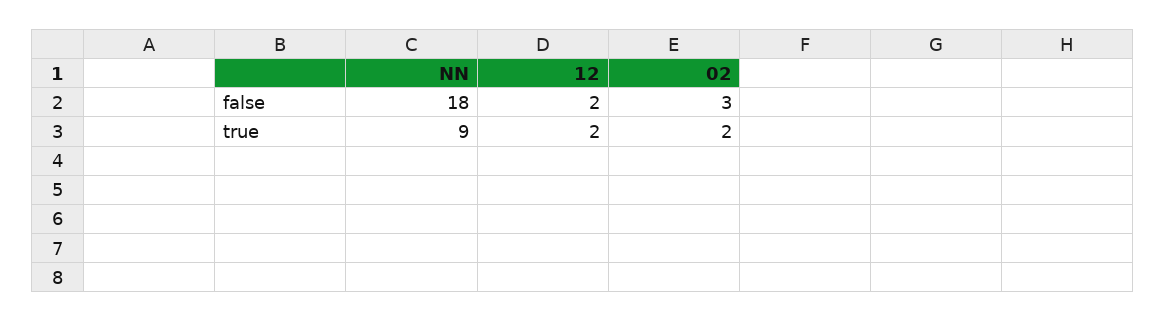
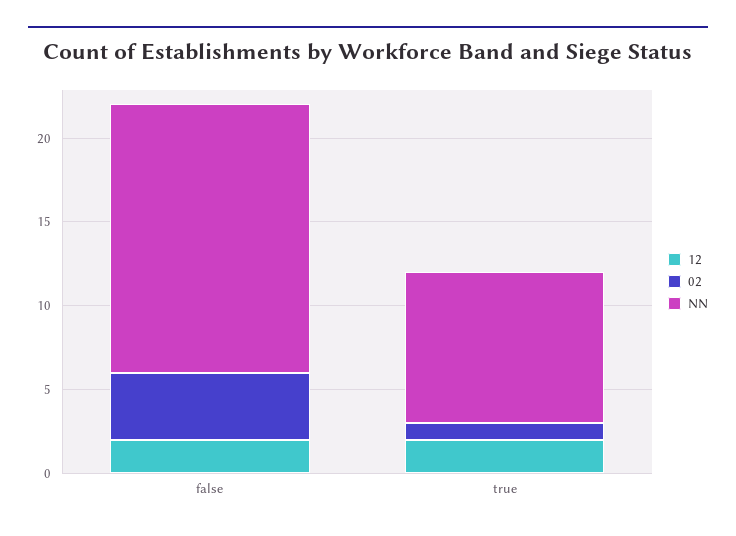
  {
    "NN": {
-     "false": 18,
+     "false": 16,
      "true": 9
    },
    "12": {
      "false": 2,
      "true": 2
    },
    "02": {
-     "false": 3,
+     "false": 4,
-     "true": 2
+     "true": 1
    }
  }

